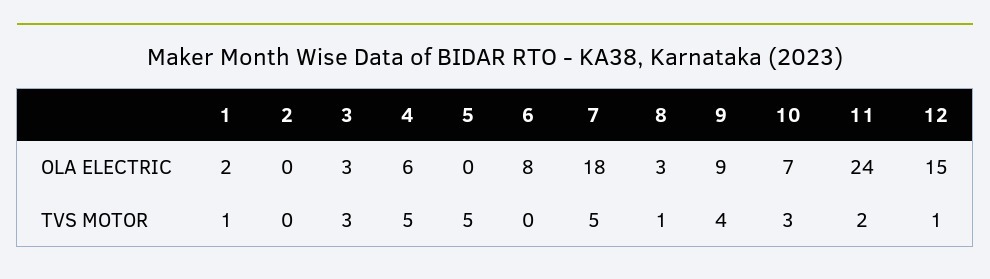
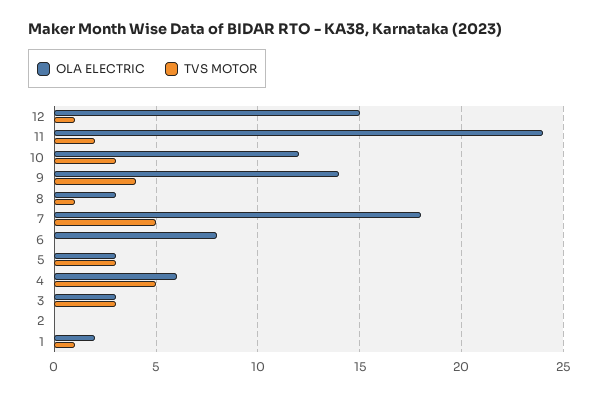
  {
    "OLA ELECTRIC": {
      "1": 2,
      "2": 0,
      "3": 3,
      "4": 6,
-     "5": 0,
+     "5": 3,
      "6": 8,
      "7": 18,
      "8": 3,
-     "9": 9,
+     "9": 14,
-     "10": 7,
+     "10": 12,
      "11": 24,
      "12": 15
    },
    "TVS MOTOR": {
      "1": 1,
      "2": 0,
      "3": 3,
      "4": 5,
-     "5": 5,
+     "5": 3,
      "6": 0,
      "7": 5,
      "8": 1,
      "9": 4,
      "10": 3,
      "11": 2,
      "12": 1
    }
  }

